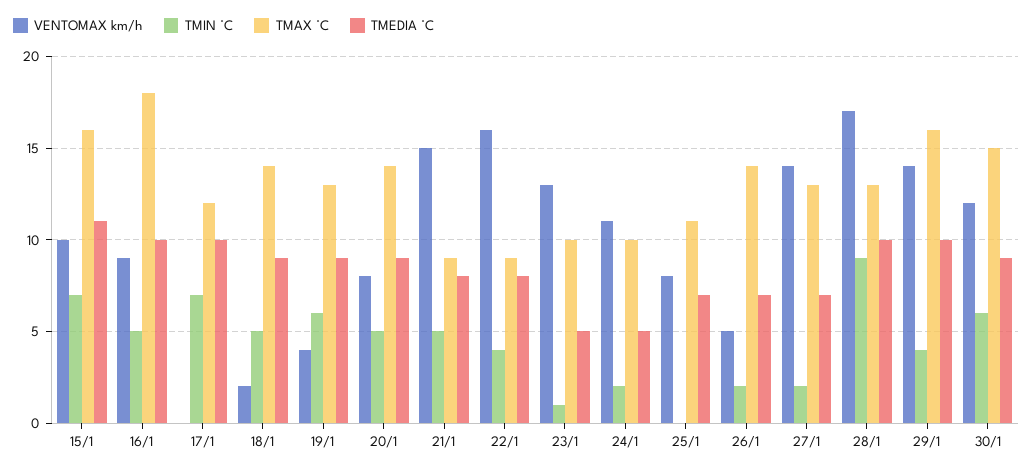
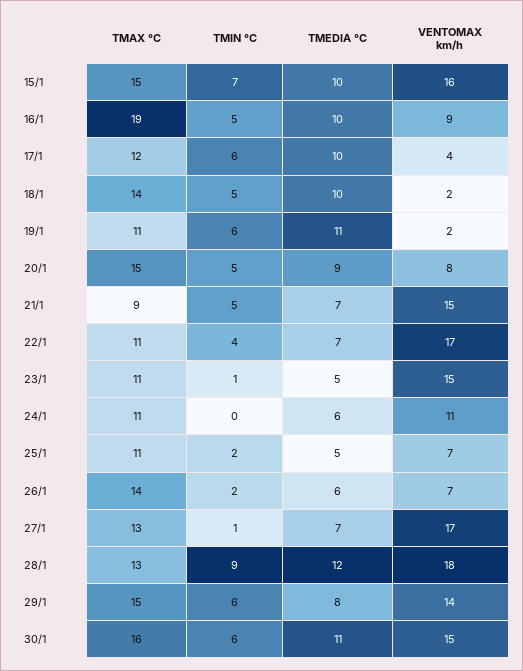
  {
    "VENTOMAX km/h": {
-     "15/1": 10,
+     "15/1": 16,
      "16/1": 9,
-     "17/1": 0,
+     "17/1": 4,
      "18/1": 2,
-     "19/1": 4,
+     "19/1": 2,
      "20/1": 8,
      "21/1": 15,
-     "22/1": 16,
+     "22/1": 17,
-     "23/1": 13,
+     "23/1": 15,
      "24/1": 11,
-     "25/1": 8,
+     "25/1": 7,
-     "26/1": 5,
+     "26/1": 7,
-     "27/1": 14,
+     "27/1": 17,
-     "28/1": 17,
+     "28/1": 18,
      "29/1": 14,
-     "30/1": 12
+     "30/1": 15
    },
    "TMIN °C": {
      "15/1": 7,
      "16/1": 5,
-     "17/1": 7,
+     "17/1": 6,
      "18/1": 5,
      "19/1": 6,
      "20/1": 5,
      "21/1": 5,
      "22/1": 4,
      "23/1": 1,
-     "24/1": 2,
+     "24/1": 0,
-     "25/1": 0,
+     "25/1": 2,
      "26/1": 2,
-     "27/1": 2,
+     "27/1": 1,
      "28/1": 9,
-     "29/1": 4,
+     "29/1": 6,
      "30/1": 6
    },
    "TMAX °C": {
-     "15/1": 16,
+     "15/1": 15,
-     "16/1": 18,
+     "16/1": 19,
      "17/1": 12,
      "18/1": 14,
-     "19/1": 13,
+     "19/1": 11,
-     "20/1": 14,
+     "20/1": 15,
      "21/1": 9,
-     "22/1": 9,
+     "22/1": 11,
-     "23/1": 10,
+     "23/1": 11,
-     "24/1": 10,
+     "24/1": 11,
      "25/1": 11,
      "26/1": 14,
      "27/1": 13,
      "28/1": 13,
-     "29/1": 16,
+     "29/1": 15,
-     "30/1": 15
+     "30/1": 16
    },
    "TMEDIA °C": {
-     "15/1": 11,
+     "15/1": 10,
      "16/1": 10,
      "17/1": 10,
-     "18/1": 9,
+     "18/1": 10,
-     "19/1": 9,
+     "19/1": 11,
      "20/1": 9,
-     "21/1": 8,
+     "21/1": 7,
-     "22/1": 8,
+     "22/1": 7,
      "23/1": 5,
-     "24/1": 5,
+     "24/1": 6,
-     "25/1": 7,
+     "25/1": 5,
-     "26/1": 7,
+     "26/1": 6,
      "27/1": 7,
-     "28/1": 10,
+     "28/1": 12,
-     "29/1": 10,
+     "29/1": 8,
-     "30/1": 9
+     "30/1": 11
    }
  }

